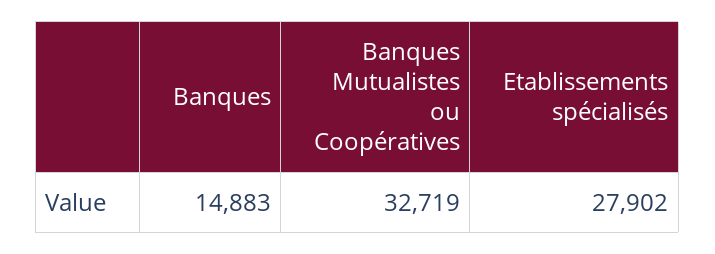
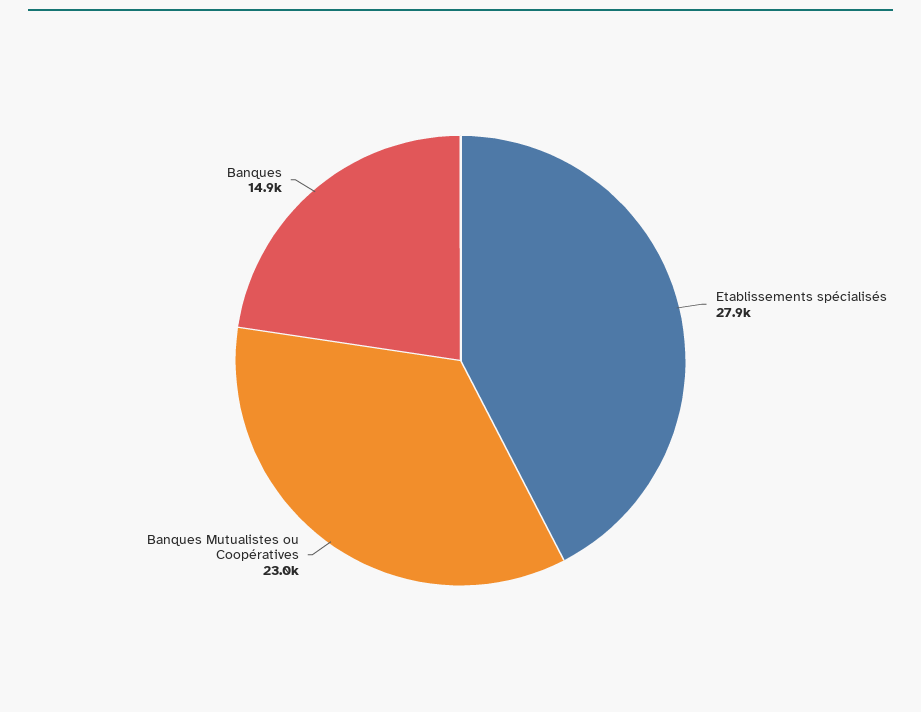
  {
    "Banques": 14883,
-   "Banques Mutualistes ou Coopératives": 32719,
+   "Banques Mutualistes ou Coopératives": 23000,
    "Etablissements spécialisés": 27902
  }

